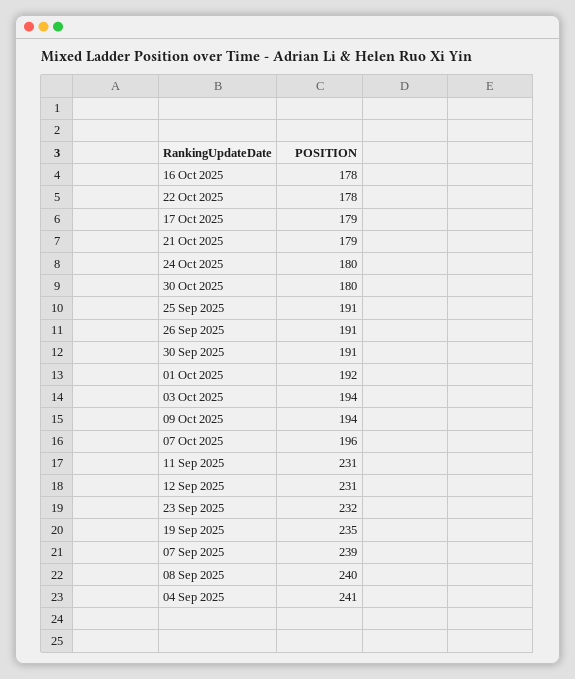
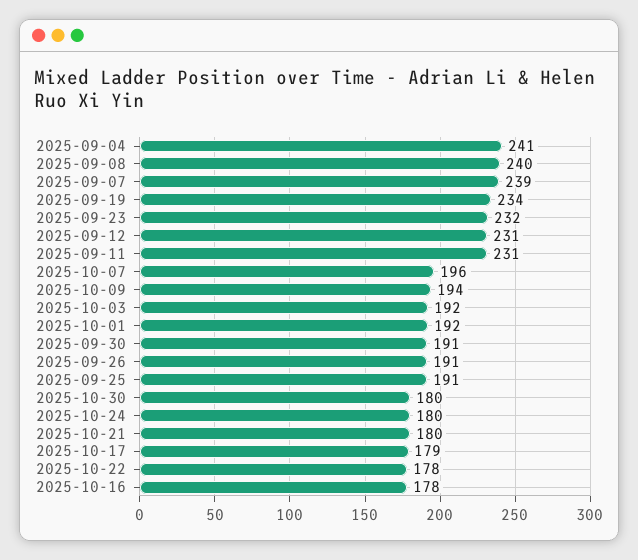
  {
    "16 Oct 2025": 178,
    "22 Oct 2025": 178,
    "17 Oct 2025": 179,
-   "21 Oct 2025": 179,
+   "21 Oct 2025": 180,
    "24 Oct 2025": 180,
    "30 Oct 2025": 180,
    "25 Sep 2025": 191,
    "26 Sep 2025": 191,
    "30 Sep 2025": 191,
    "01 Oct 2025": 192,
-   "03 Oct 2025": 194,
+   "03 Oct 2025": 192,
    "09 Oct 2025": 194,
    "07 Oct 2025": 196,
    "11 Sep 2025": 231,
    "12 Sep 2025": 231,
    "23 Sep 2025": 232,
-   "19 Sep 2025": 235,
+   "19 Sep 2025": 234,
    "07 Sep 2025": 239,
    "08 Sep 2025": 240,
    "04 Sep 2025": 241
  }

